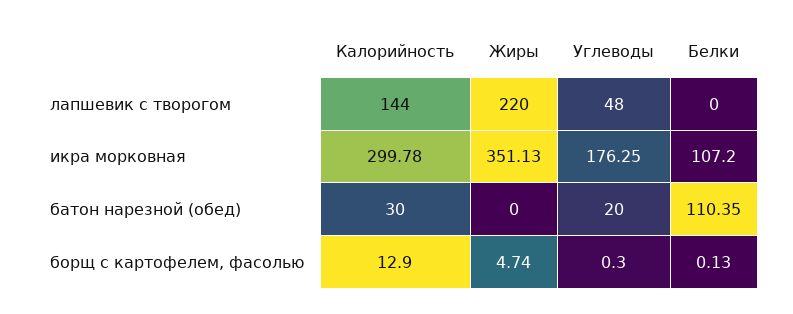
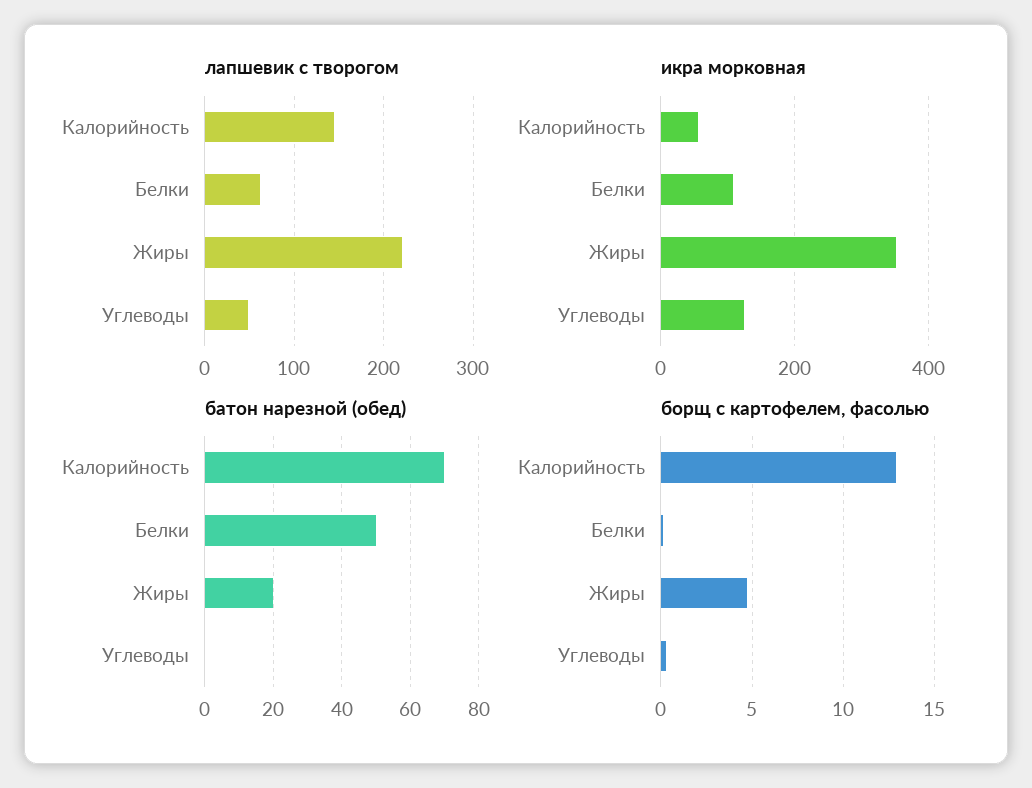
  {
    "лапшевик с творогом": {
      "Калорийность": 144,
      "Жиры": 220,
      "Углеводы": 48,
-     "Белки": 0
+     "Белки": 60
    },
    "икра морковная": {
-     "Калорийность": 299.78,
+     "Калорийность": 60,
      "Жиры": 351.13,
-     "Углеводы": 176.25,
+     "Углеводы": 120,
      "Белки": 107.2
    },
    "батон нарезной (обед)": {
-     "Калорийность": 30,
+     "Калорийность": 70,
-     "Жиры": 0,
+     "Жиры": 20,
-     "Углеводы": 20,
+     "Углеводы": 0,
-     "Белки": 110.35
+     "Белки": 50
    },
    "борщ с картофелем, фасолью": {
      "Калорийность": 12.9,
      "Жиры": 4.74,
      "Углеводы": 0.3,
      "Белки": 0.13
    }
  }

